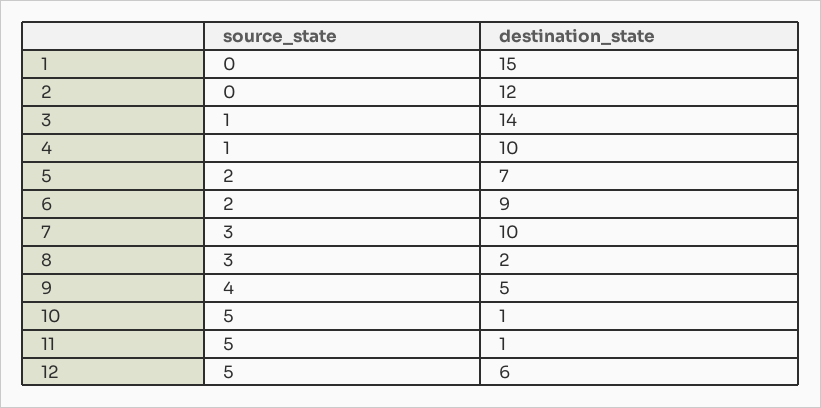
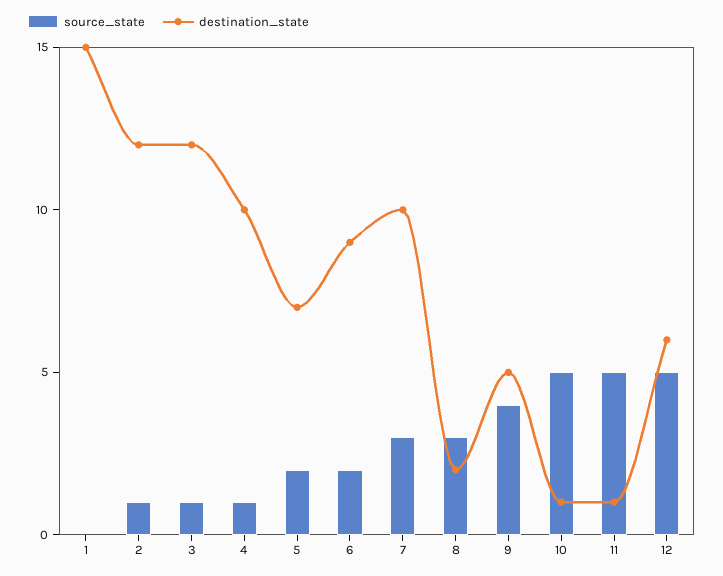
  {
    "source_state": {
      "1": 0,
-     "2": 0,
+     "2": 1,
      "3": 1,
      "4": 1,
      "5": 2,
      "6": 2,
      "7": 3,
      "8": 3,
      "9": 4,
      "10": 5,
      "11": 5,
      "12": 5
    },
    "destination_state": {
      "1": 15,
      "2": 12,
-     "3": 14,
+     "3": 12,
      "4": 10,
      "5": 7,
      "6": 9,
      "7": 10,
      "8": 2,
      "9": 5,
      "10": 1,
      "11": 1,
      "12": 6
    }
  }

